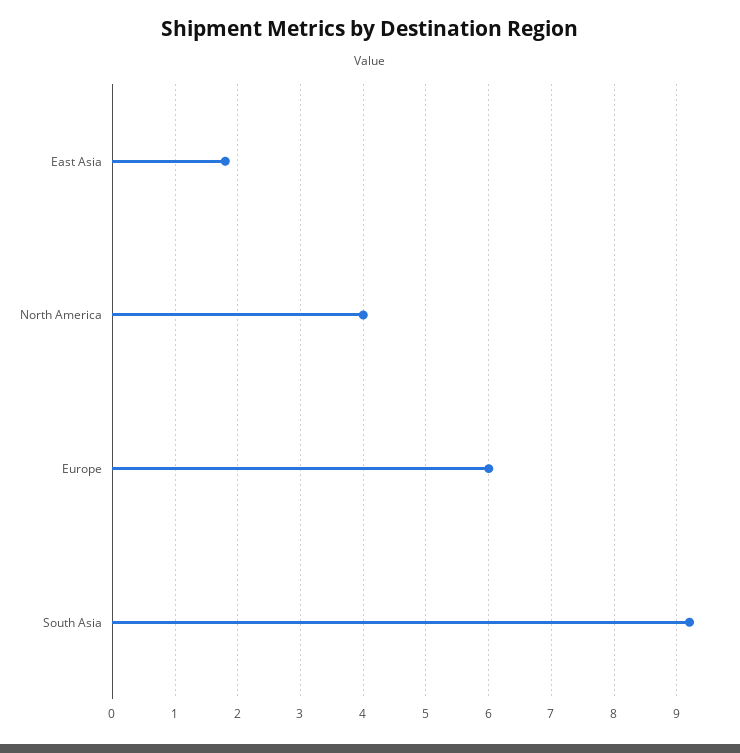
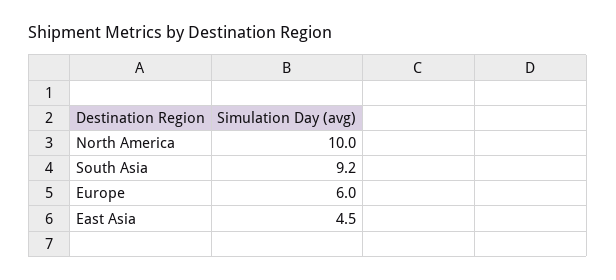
  {
-   "East Asia": 1.8,
+   "East Asia": 4.5,
-   "North America": 4,
+   "North America": 10,
    "Europe": 6,
    "South Asia": 9.2
  }

